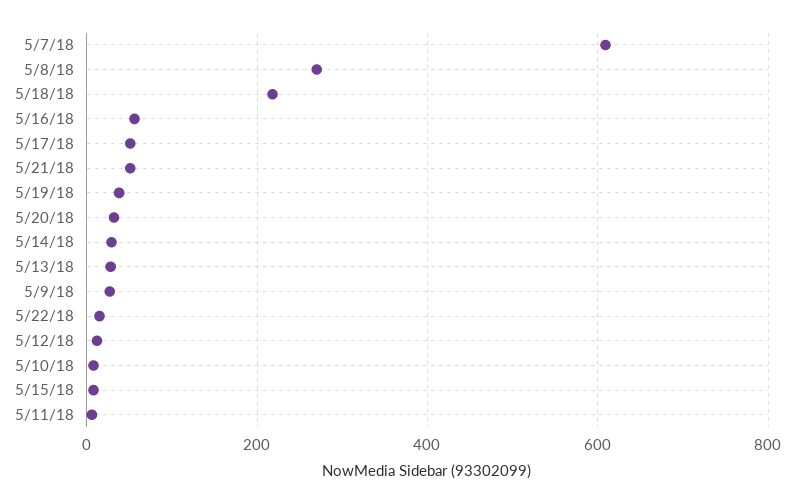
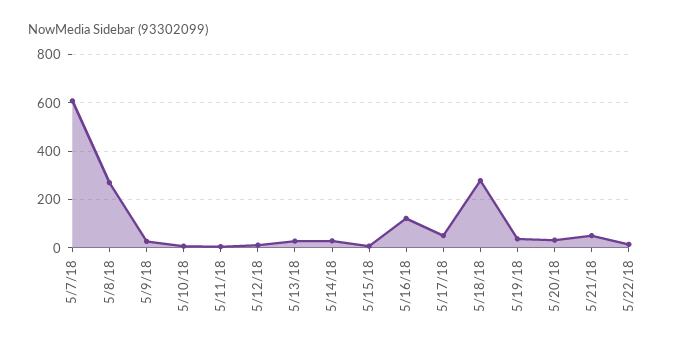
  {
    "5/7/18": 600,
    "5/8/18": 280,
-   "5/18/18": 220,
+   "5/18/18": 275,
-   "5/16/18": 60,
+   "5/16/18": 125,
    "5/17/18": 60,
    "5/21/18": 60,
    "5/19/18": 40,
    "5/20/18": 40,
    "5/14/18": 20,
    "5/13/18": 20,
    "5/9/18": 20,
    "5/22/18": 20,
    "5/12/18": 20,
    "5/10/18": 0,
    "5/15/18": 0,
    "5/11/18": 0
  }

